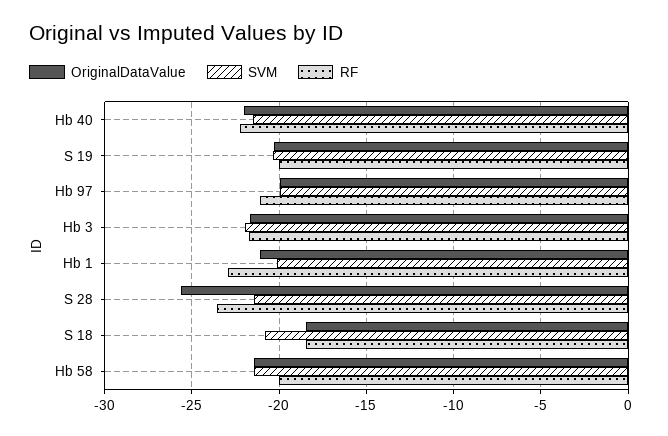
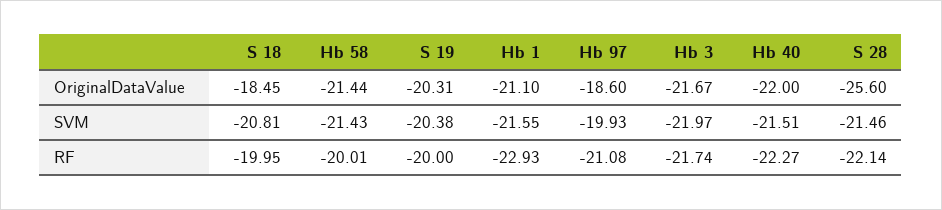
  {
    "OriginalDataValue": {
      "Hb 40": -22,
      "S 19": -20.31,
-     "Hb 97": -20,
+     "Hb 97": -18.6,
      "Hb 3": -21.67,
      "Hb 1": -21.1,
      "S 28": -25.6,
      "S 18": -18.45,
      "Hb 58": -21.44
    },
    "SVM": {
      "Hb 40": -21.51,
      "S 19": -20.38,
      "Hb 97": -19.93,
      "Hb 3": -21.97,
-     "Hb 1": -20,
+     "Hb 1": -21.55,
      "S 28": -21.46,
      "S 18": -20.81,
      "Hb 58": -21.43
    },
    "RF": {
      "Hb 40": -22.27,
      "S 19": -20,
      "Hb 97": -21.08,
      "Hb 3": -21.74,
      "Hb 1": -22.93,
-     "S 28": -23.5,
+     "S 28": -22.14,
-     "S 18": -18.5,
+     "S 18": -19.95,
      "Hb 58": -20.01
    }
  }

